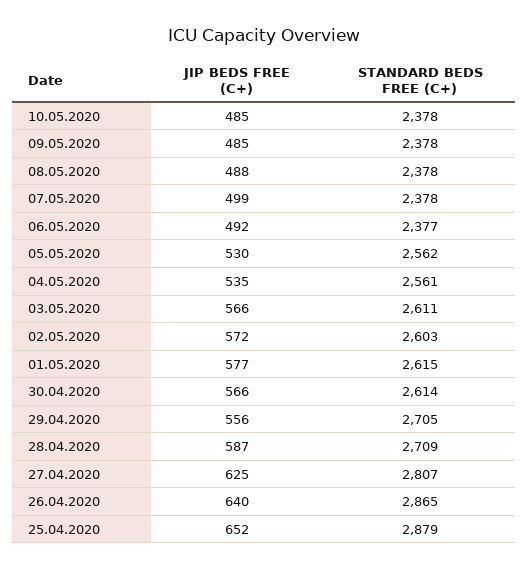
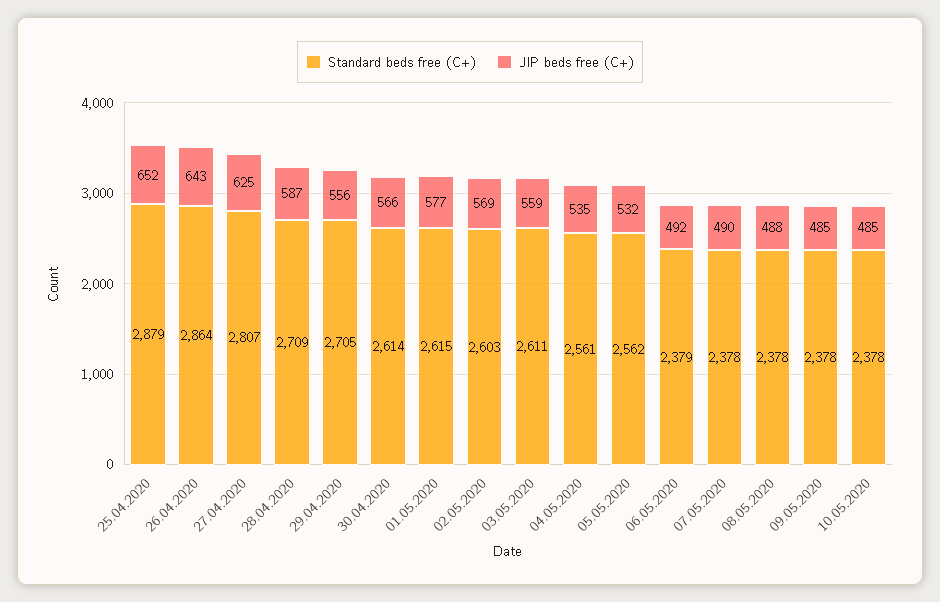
  {
    "JIP BEDS FREE (C+)": {
      "10.05.2020": 485,
      "09.05.2020": 485,
      "08.05.2020": 488,
-     "07.05.2020": 499,
+     "07.05.2020": 490,
      "06.05.2020": 492,
-     "05.05.2020": 530,
+     "05.05.2020": 532,
      "04.05.2020": 535,
-     "03.05.2020": 566,
+     "03.05.2020": 559,
-     "02.05.2020": 572,
+     "02.05.2020": 569,
      "01.05.2020": 577,
      "30.04.2020": 566,
      "29.04.2020": 556,
      "28.04.2020": 587,
      "27.04.2020": 625,
-     "26.04.2020": 640,
+     "26.04.2020": 643,
      "25.04.2020": 652
    },
    "STANDARD BEDS FREE (C+)": {
      "10.05.2020": 2378,
      "09.05.2020": 2378,
      "08.05.2020": 2378,
      "07.05.2020": 2378,
-     "06.05.2020": 2377,
+     "06.05.2020": 2379,
      "05.05.2020": 2562,
      "04.05.2020": 2561,
      "03.05.2020": 2611,
      "02.05.2020": 2603,
      "01.05.2020": 2615,
      "30.04.2020": 2614,
      "29.04.2020": 2705,
      "28.04.2020": 2709,
      "27.04.2020": 2807,
-     "26.04.2020": 2865,
+     "26.04.2020": 2864,
      "25.04.2020": 2879
    }
  }

